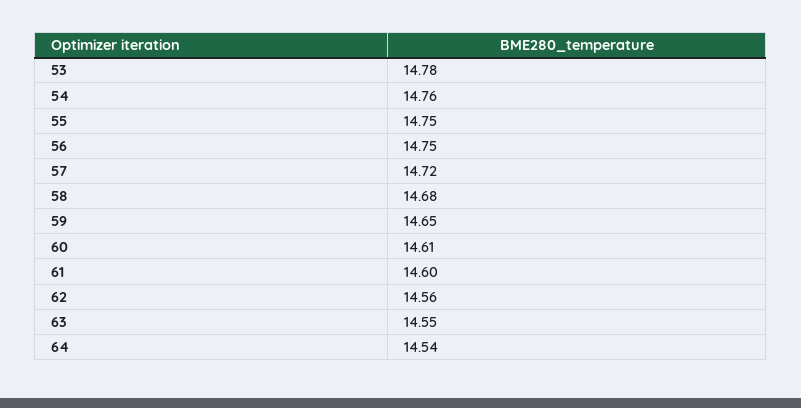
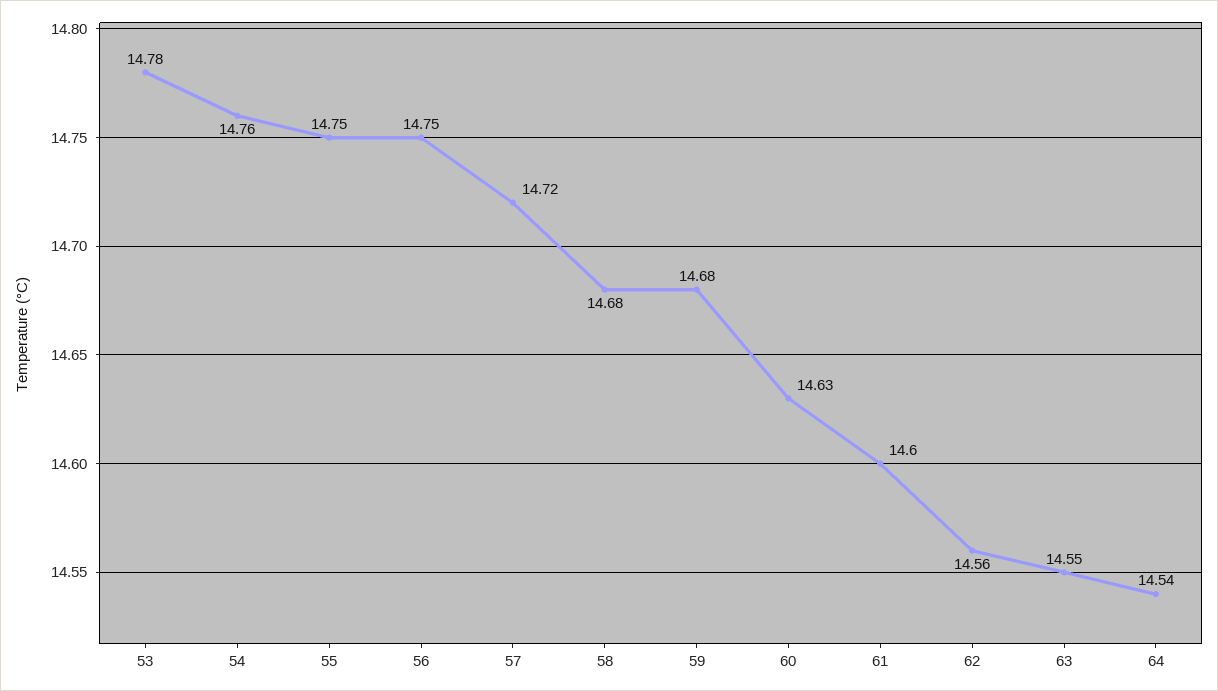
  {
    "53": 14.78,
    "54": 14.76,
    "55": 14.75,
    "56": 14.75,
    "57": 14.72,
    "58": 14.68,
-   "59": 14.65,
+   "59": 14.68,
-   "60": 14.61,
+   "60": 14.63,
    "61": 14.6,
    "62": 14.56,
    "63": 14.55,
    "64": 14.54
  }

